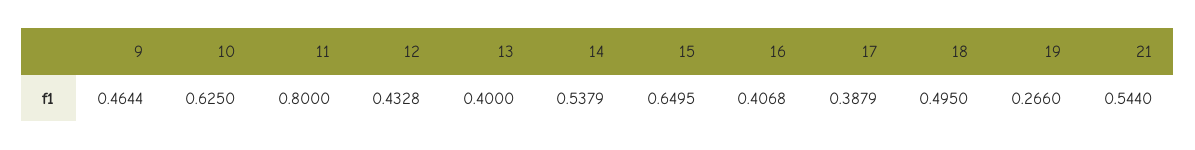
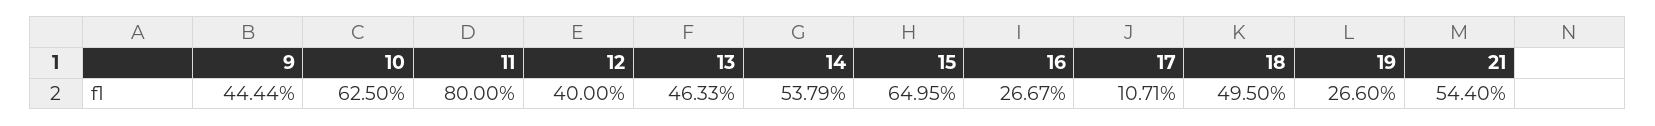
  {
-   "9": 0.4644,
+   "9": 0.4444,
    "10": 0.625,
    "11": 0.8,
-   "12": 0.4328,
+   "12": 0.4,
-   "13": 0.4,
+   "13": 0.4633,
    "14": 0.5379,
    "15": 0.6495,
-   "16": 0.4068,
+   "16": 0.2667,
-   "17": 0.3879,
+   "17": 0.1071,
    "18": 0.495,
    "19": 0.266,
    "21": 0.544
  }

